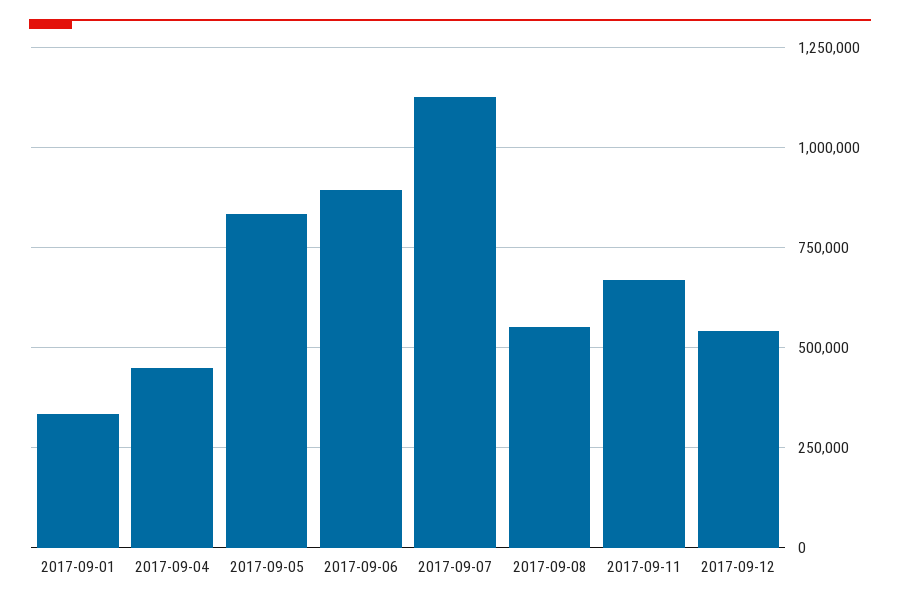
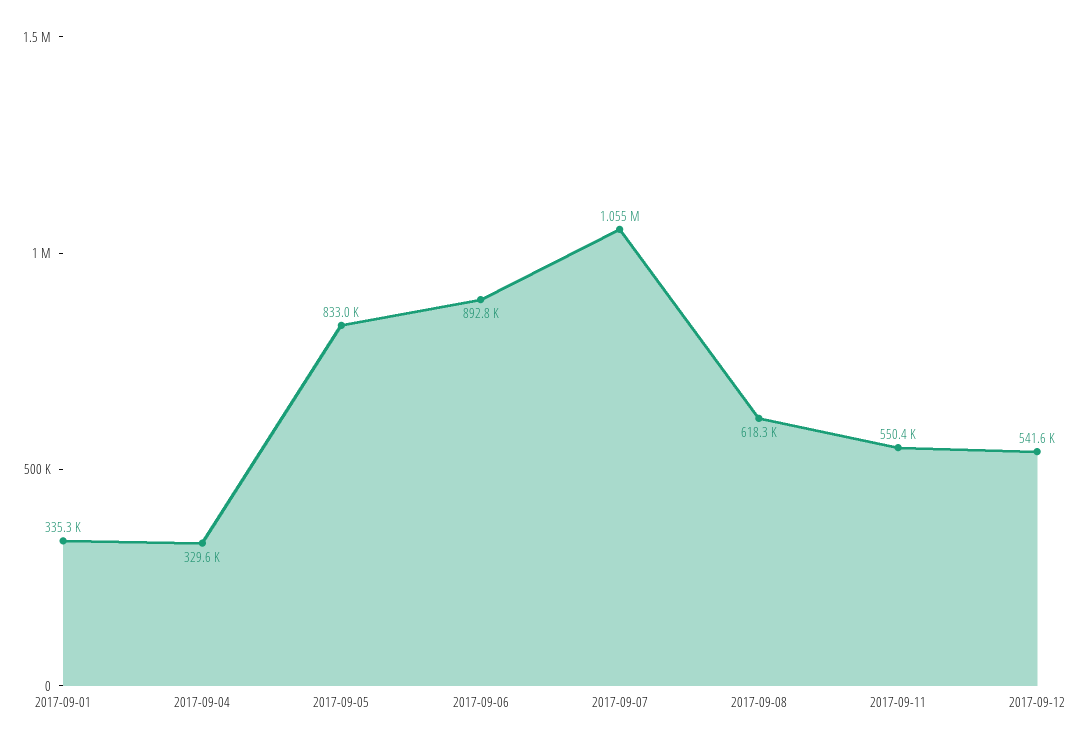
  {
    "2017-09-01": 335300,
-   "2017-09-04": 450000,
+   "2017-09-04": 329600,
    "2017-09-05": 833000,
    "2017-09-06": 892800,
-   "2017-09-07": 1125000,
+   "2017-09-07": 1055000,
-   "2017-09-08": 550000,
+   "2017-09-08": 618300,
-   "2017-09-11": 675000,
+   "2017-09-11": 550400,
    "2017-09-12": 541600
  }

